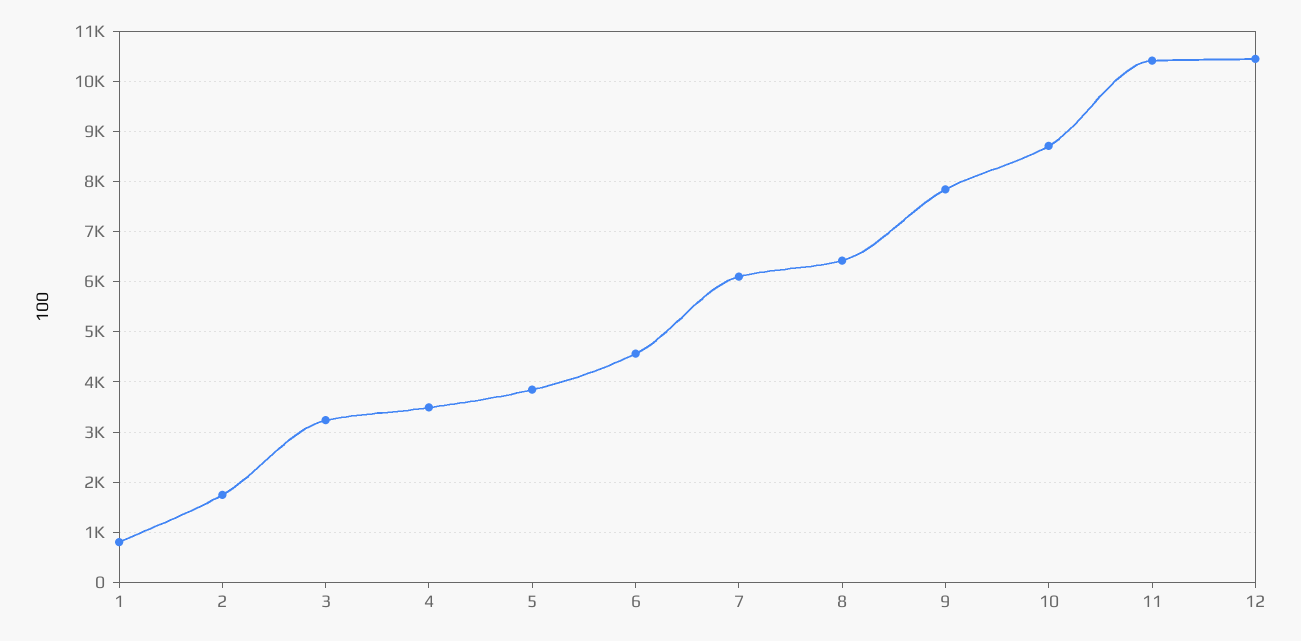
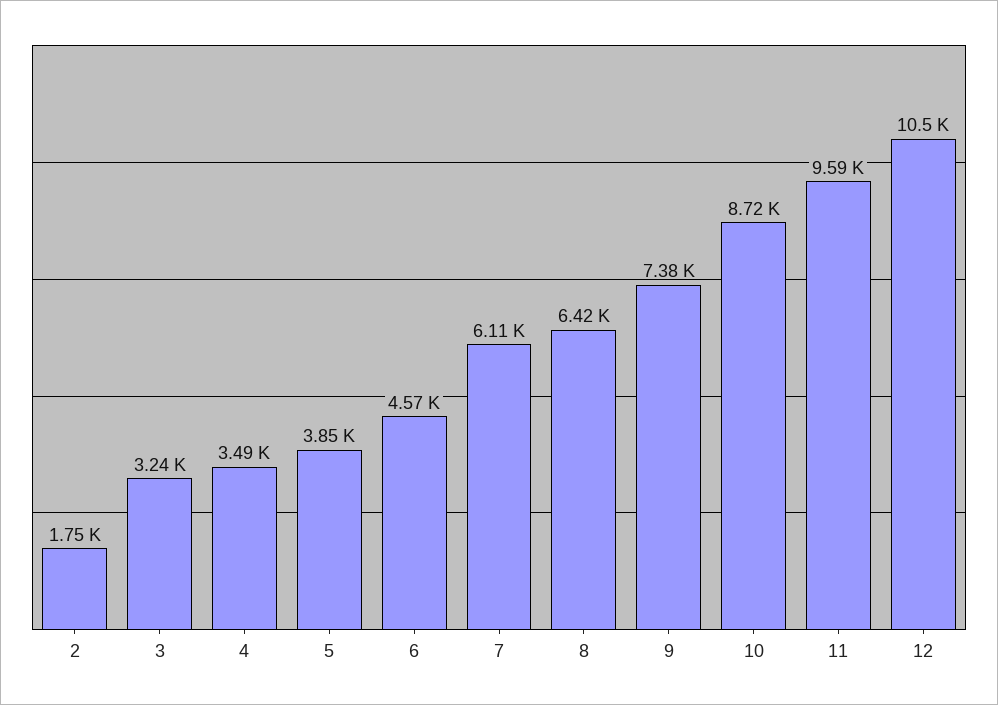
  {
-   "1": 800,
    "2": 1750,
    "3": 3240,
    "4": 3490,
    "5": 3850,
    "6": 4570,
    "7": 6110,
    "8": 6420,
-   "9": 7800,
+   "9": 7380,
    "10": 8720,
-   "11": 10400,
+   "11": 9590,
    "12": 10500
  }

